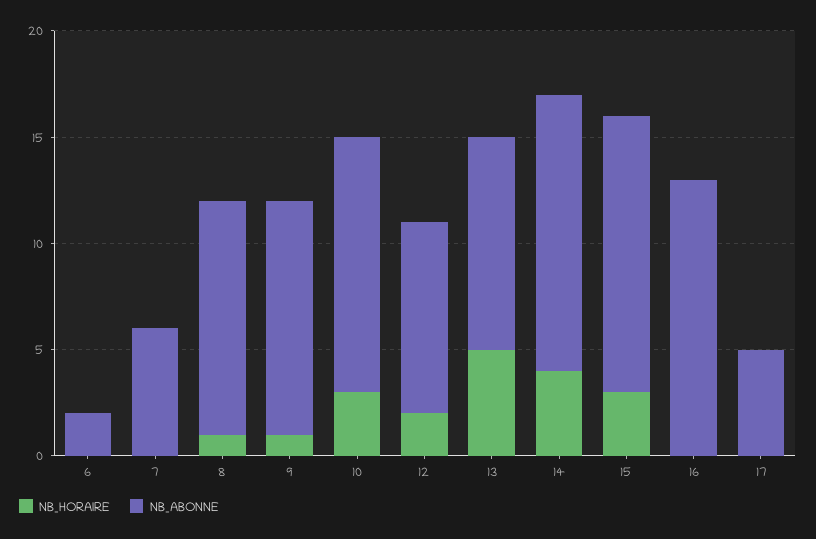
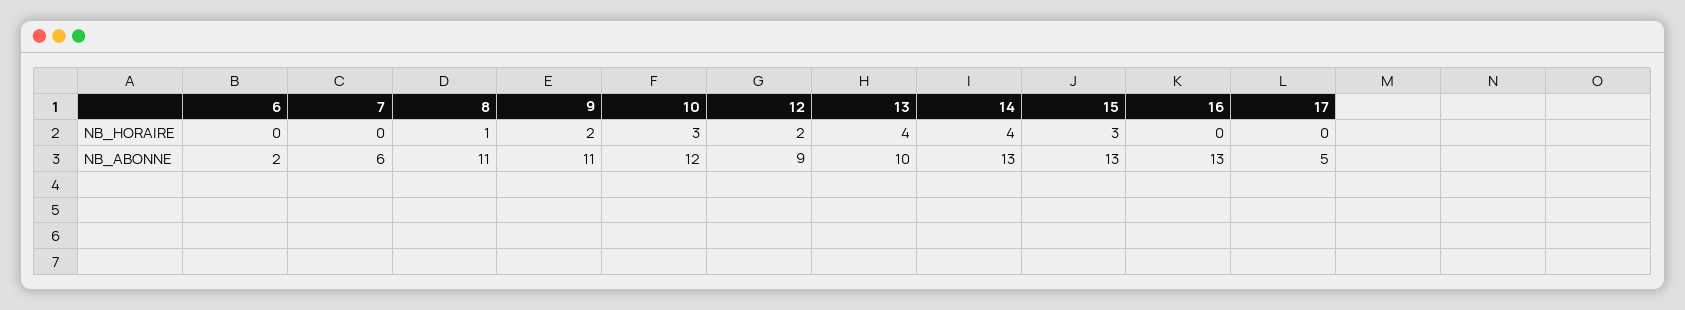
  {
    "NB_HORAIRE": {
      "6": 0,
      "7": 0,
      "8": 1,
-     "9": 1,
+     "9": 2,
      "10": 3,
      "12": 2,
-     "13": 5,
+     "13": 4,
      "14": 4,
      "15": 3,
      "16": 0,
      "17": 0
    },
    "NB_ABONNE": {
      "6": 2,
      "7": 6,
      "8": 11,
      "9": 11,
      "10": 12,
      "12": 9,
      "13": 10,
      "14": 13,
      "15": 13,
      "16": 13,
      "17": 5
    }
  }

